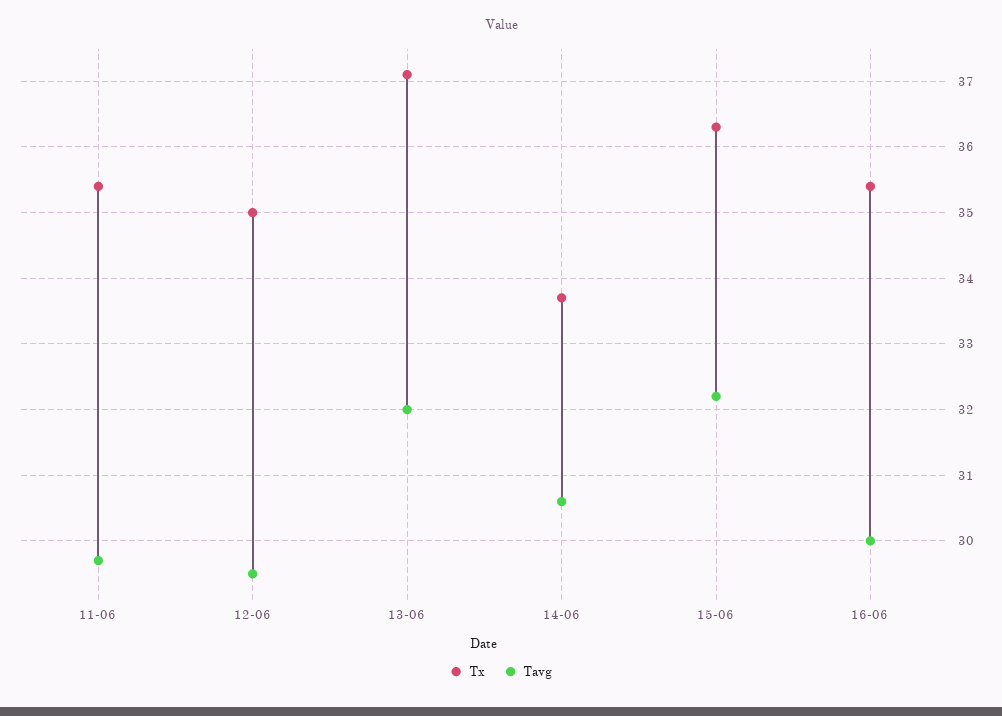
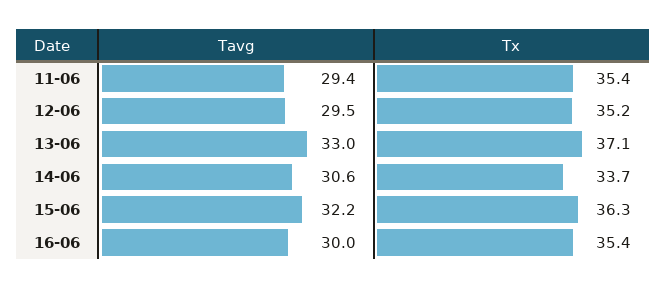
  {
    "Tx": {
      "11-06": 35.4,
-     "12-06": 35,
+     "12-06": 35.2,
      "13-06": 37.1,
      "14-06": 33.7,
      "15-06": 36.3,
      "16-06": 35.4
    },
    "Tavg": {
-     "11-06": 29.7,
+     "11-06": 29.4,
      "12-06": 29.5,
-     "13-06": 32,
+     "13-06": 33,
      "14-06": 30.6,
      "15-06": 32.2,
      "16-06": 30
    }
  }

